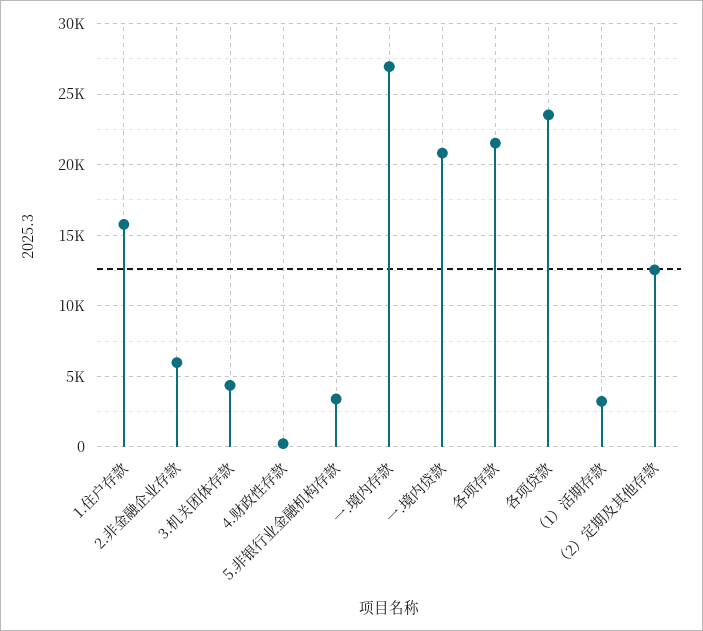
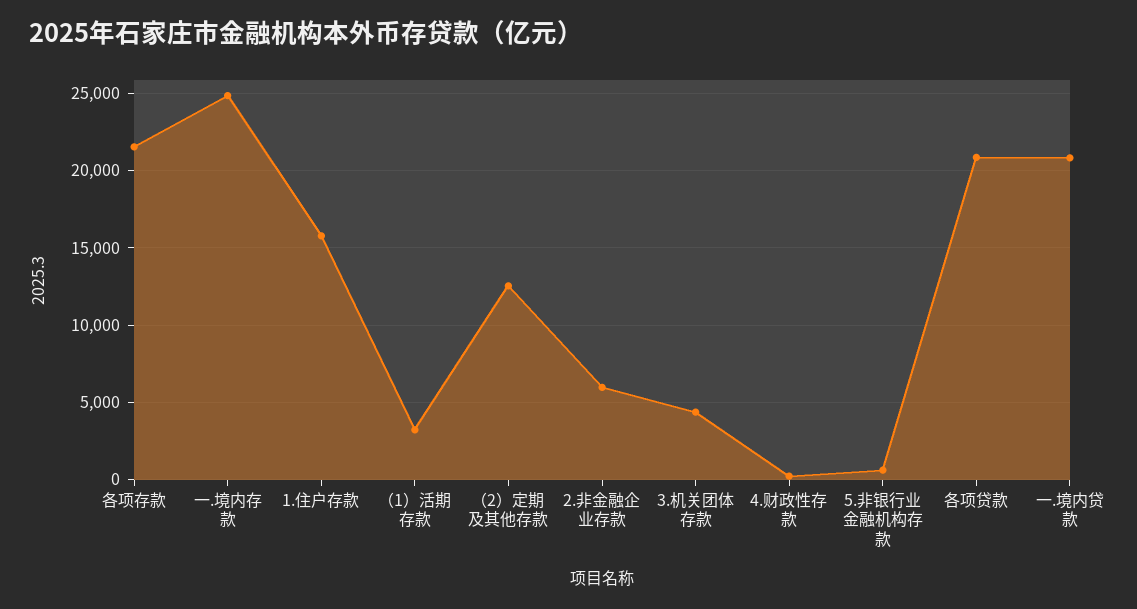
  {
    "1.住户存款": 16000,
    "2.非金融企业存款": 6000,
    "3.机关团体存款": 4500,
    "4.财政性存款": 0,
-   "5.非银行业金融机构存款": 3500,
+   "5.非银行业金融机构存款": 500,
-   "一.境内存款": 27000,
+   "一.境内存款": 25000,
    "一.境内贷款": 21000,
    "各项存款": 21500,
-   "各项贷款": 23500,
+   "各项贷款": 21000,
    "（1）活期存款": 3000,
    "（2）定期及其他存款": 12500
  }

